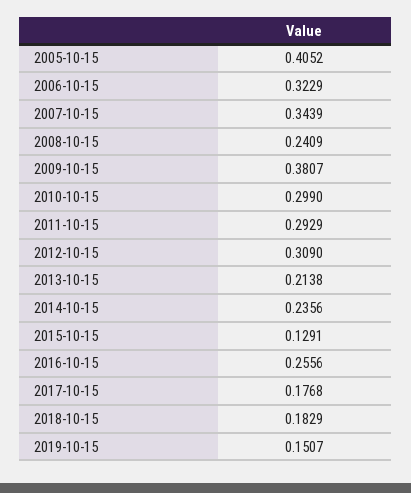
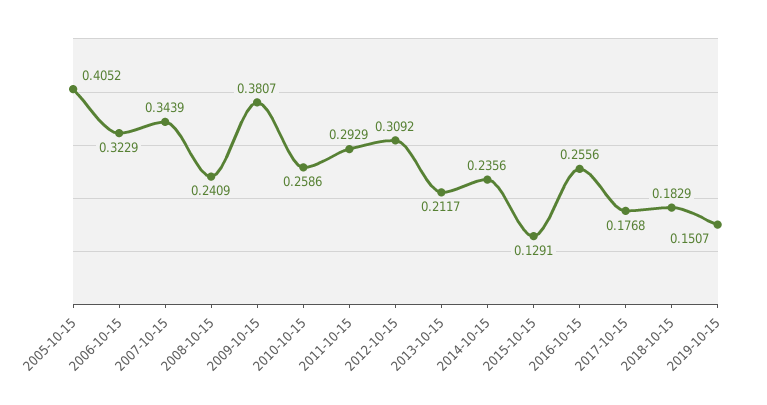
  {
    "2005-10-15": 0.4052,
    "2006-10-15": 0.3229,
    "2007-10-15": 0.3439,
    "2008-10-15": 0.2409,
    "2009-10-15": 0.3807,
-   "2010-10-15": 0.299,
+   "2010-10-15": 0.2586,
    "2011-10-15": 0.2929,
-   "2012-10-15": 0.309,
+   "2012-10-15": 0.3092,
-   "2013-10-15": 0.2138,
+   "2013-10-15": 0.2117,
    "2014-10-15": 0.2356,
    "2015-10-15": 0.1291,
    "2016-10-15": 0.2556,
    "2017-10-15": 0.1768,
    "2018-10-15": 0.1829,
    "2019-10-15": 0.1507
  }

